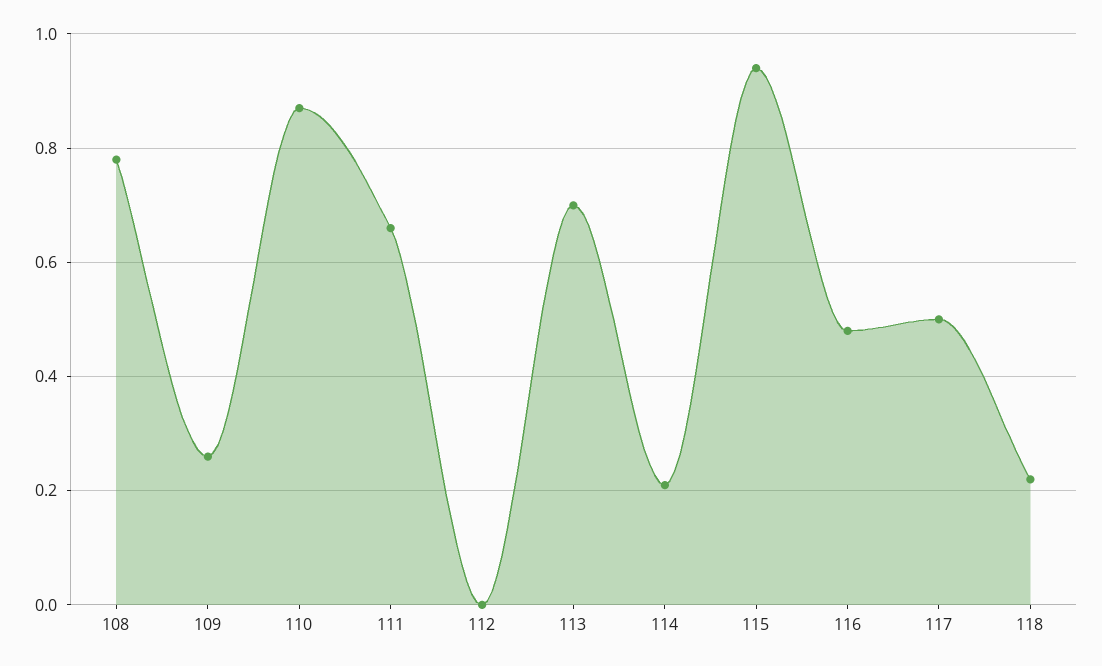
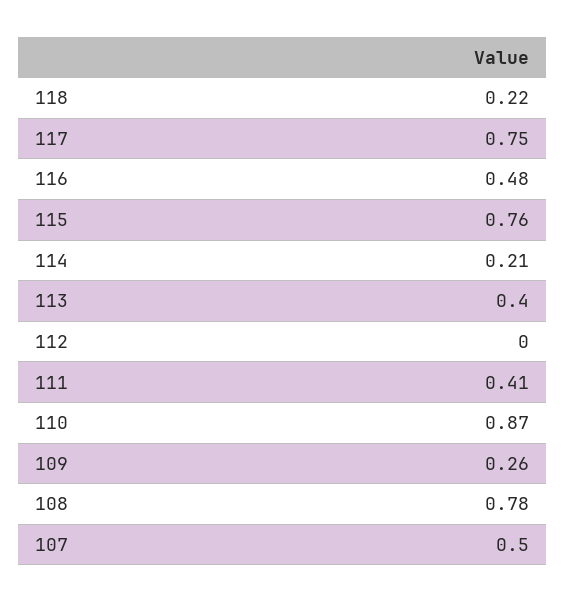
  {
    "108": 0.78,
    "109": 0.26,
    "110": 0.87,
-   "111": 0.65,
+   "111": 0.41,
    "112": 0,
-   "113": 0.7,
+   "113": 0.4,
    "114": 0.21,
-   "115": 0.95,
+   "115": 0.76,
    "116": 0.48,
-   "117": 0.5,
+   "117": 0.75,
-   "118": 0.22
+   "118": 0.22,
+   "107": 0.5
  }

